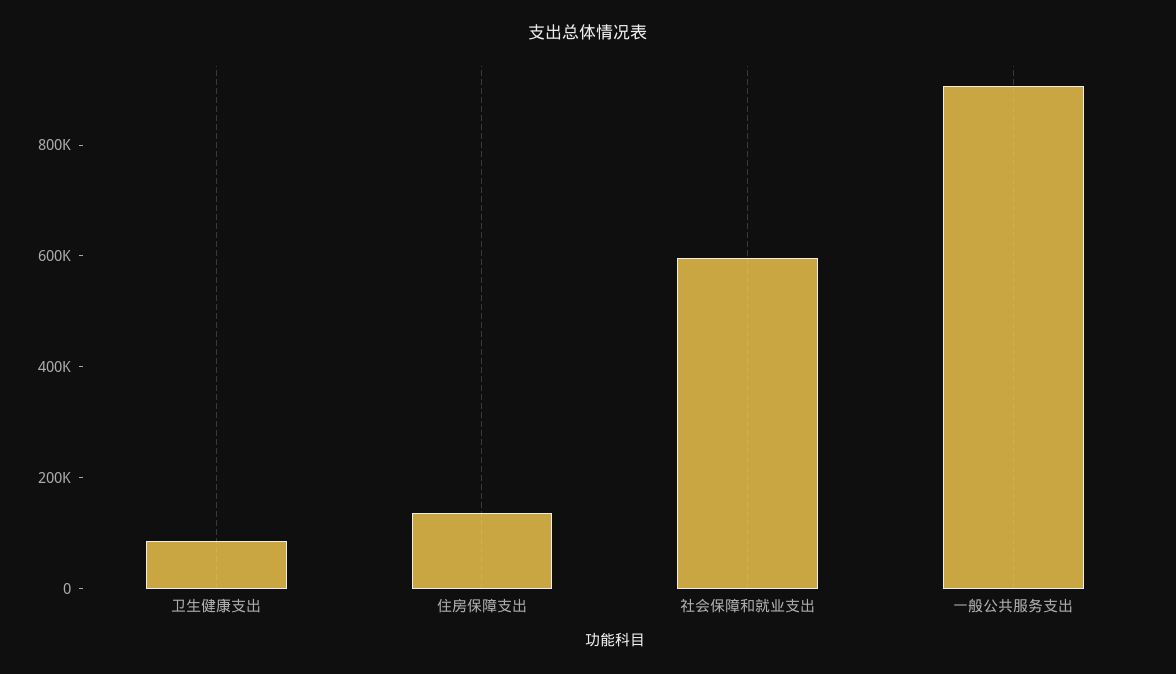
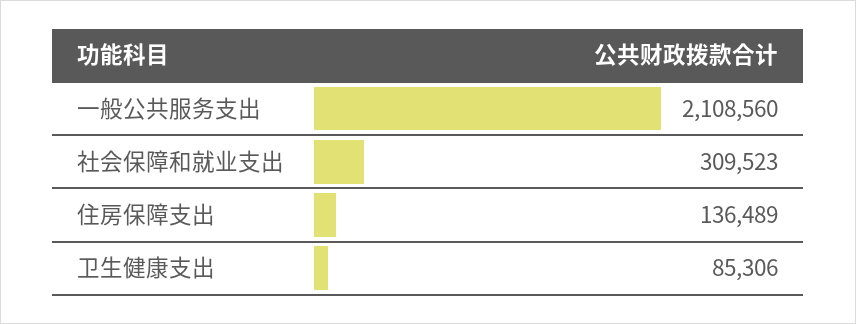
  {
    "卫生健康支出": 85306,
    "住房保障支出": 136489,
-   "社会保障和就业支出": 600000,
+   "社会保障和就业支出": 309523,
-   "一般公共服务支出": 900000
+   "一般公共服务支出": 2108560
  }

